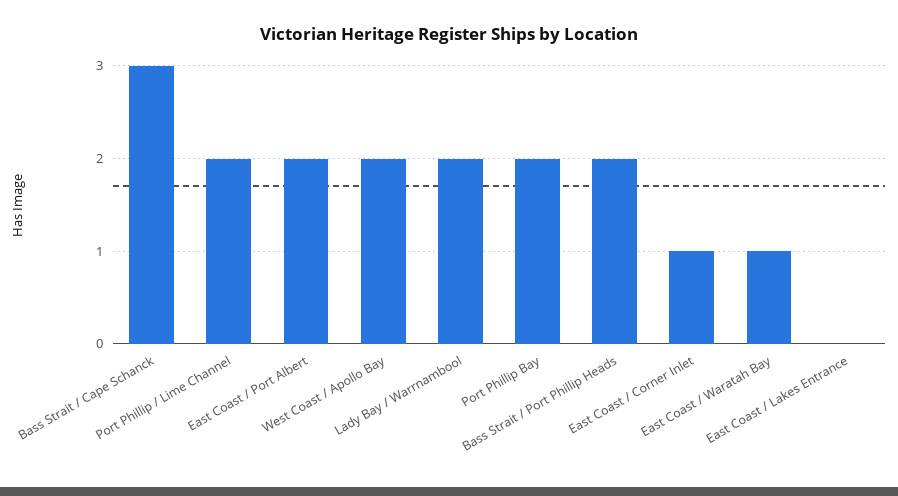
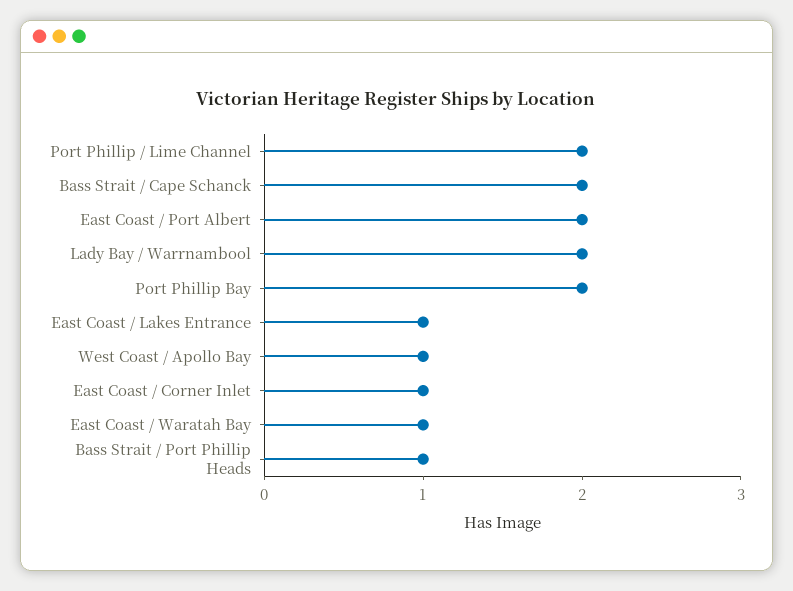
  {
-   "Bass Strait / Cape Schanck": 3,
+   "Bass Strait / Cape Schanck": 2,
    "Port Phillip / Lime Channel": 2,
    "East Coast / Port Albert": 2,
-   "West Coast / Apollo Bay": 2,
+   "West Coast / Apollo Bay": 1,
    "Lady Bay / Warrnambool": 2,
    "Port Phillip Bay": 2,
-   "Bass Strait / Port Phillip Heads": 2,
+   "Bass Strait / Port Phillip Heads": 1,
    "East Coast / Corner Inlet": 1,
    "East Coast / Waratah Bay": 1,
-   "East Coast / Lakes Entrance": 0
+   "East Coast / Lakes Entrance": 1
  }

